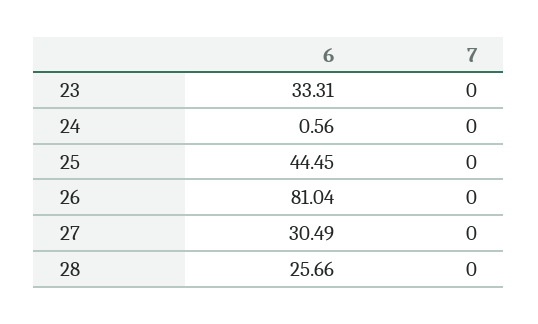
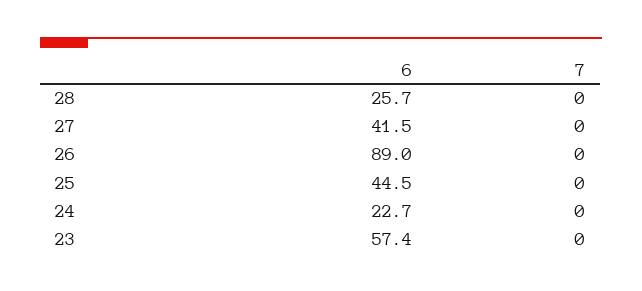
  {
    "6": {
-     "23": 33.31,
+     "23": 57.4,
-     "24": 0.56,
+     "24": 22.7,
      "25": 44.45,
-     "26": 81.04,
+     "26": 89,
-     "27": 30.49,
+     "27": 41.5,
      "28": 25.66
    },
    "7": {
      "23": 0,
      "24": 0,
      "25": 0,
      "26": 0,
      "27": 0,
      "28": 0
    }
  }

